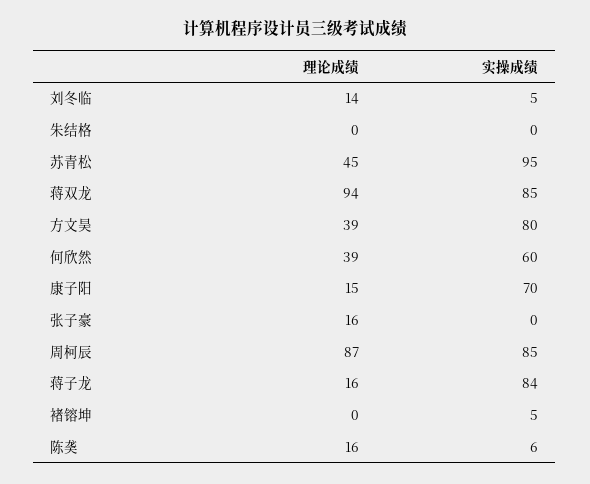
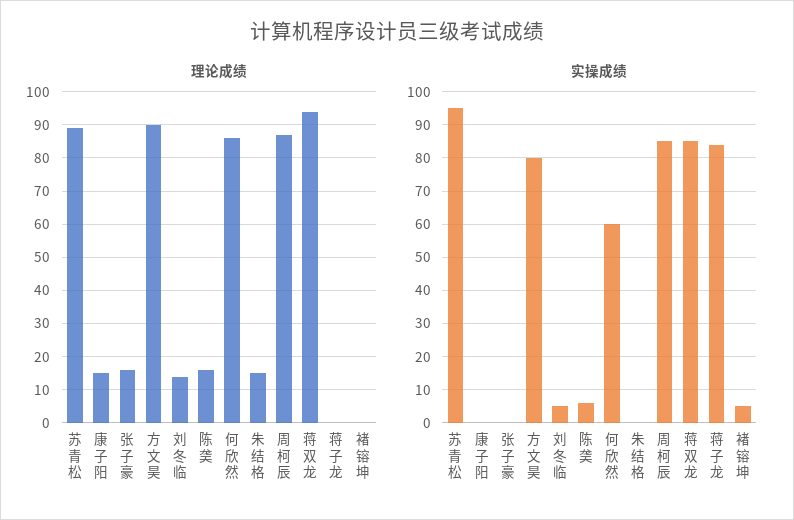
  {
    "理论成绩": {
      "刘冬临": 14,
-     "朱结格": 0,
+     "朱结格": 15,
-     "苏青松": 45,
+     "苏青松": 90,
      "蒋双龙": 94,
-     "方文昊": 39,
+     "方文昊": 90,
-     "何欣然": 39,
+     "何欣然": 85,
      "康子阳": 15,
      "张子豪": 16,
      "周柯辰": 87,
-     "蒋子龙": 16,
+     "蒋子龙": 0,
      "褚镕坤": 0,
      "陈䶮": 16
    },
    "实操成绩": {
      "刘冬临": 5,
      "朱结格": 0,
      "苏青松": 95,
      "蒋双龙": 85,
      "方文昊": 80,
      "何欣然": 60,
-     "康子阳": 70,
+     "康子阳": 0,
      "张子豪": 0,
      "周柯辰": 85,
      "蒋子龙": 84,
      "褚镕坤": 5,
      "陈䶮": 6
    }
  }

